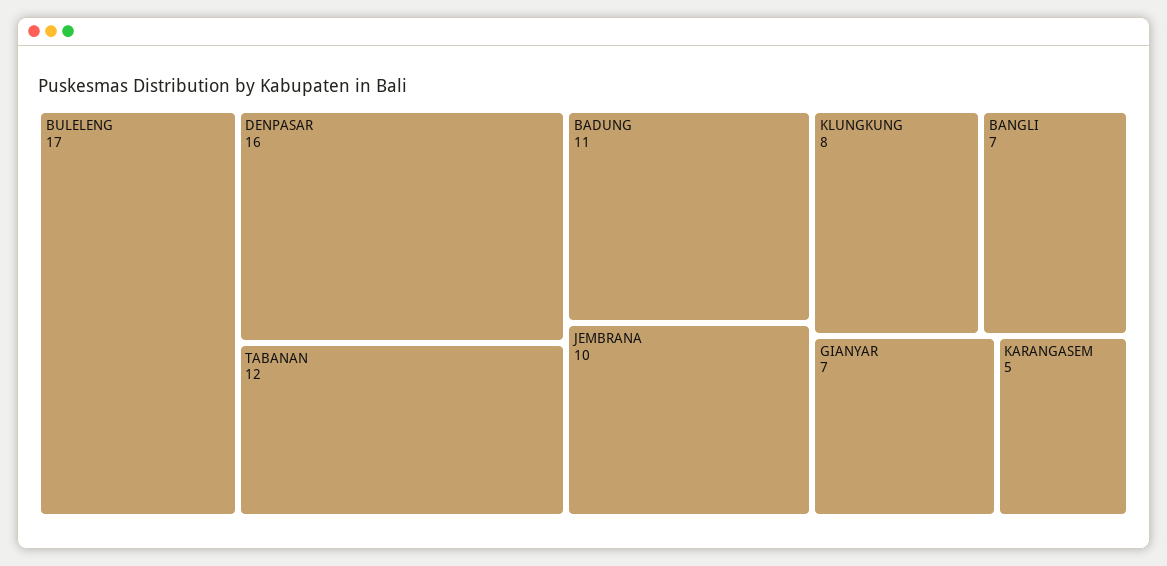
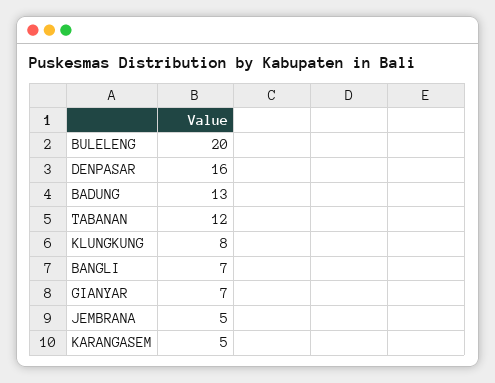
  {
-   "BULELENG": 17,
+   "BULELENG": 20,
    "DENPASAR": 16,
    "TABANAN": 12,
-   "BADUNG": 11,
+   "BADUNG": 13,
-   "JEMBRANA": 10,
+   "JEMBRANA": 5,
    "KLUNGKUNG": 8,
    "BANGLI": 7,
    "GIANYAR": 7,
    "KARANGASEM": 5
  }

